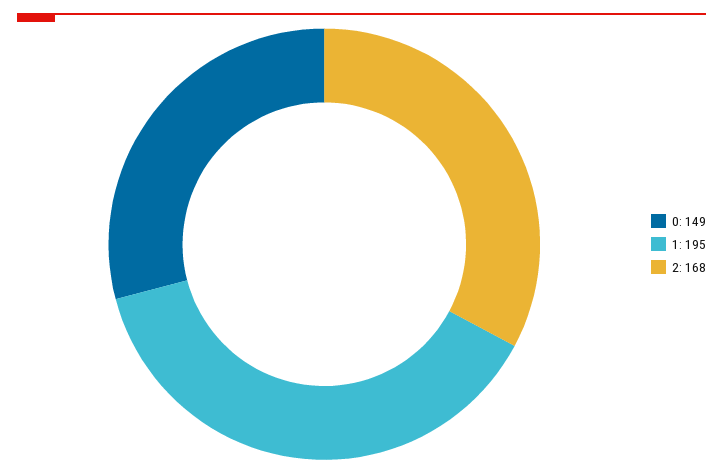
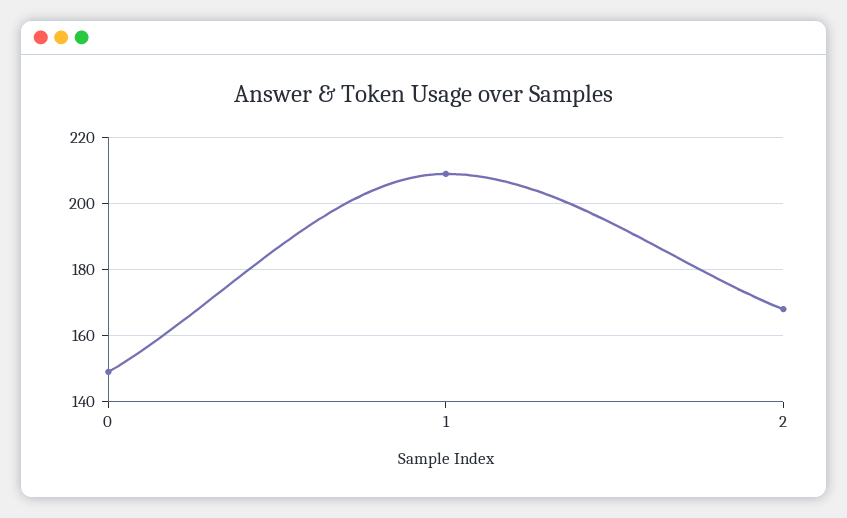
  {
    "0": 149,
-   "1": 195,
+   "1": 210,
    "2": 168
  }

